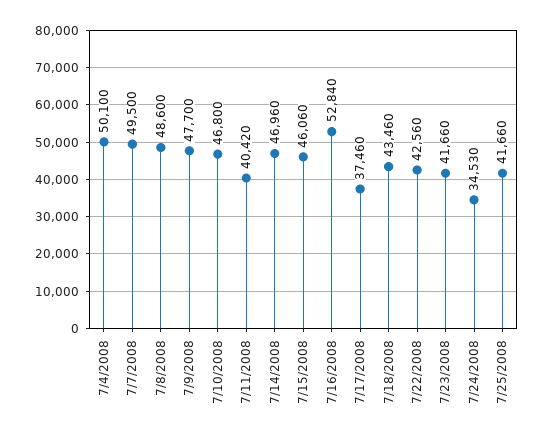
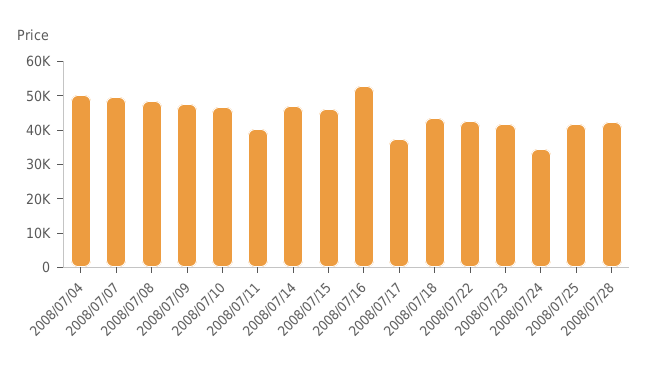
  {
    "7/4/2008": 50100,
    "7/7/2008": 49500,
    "7/8/2008": 48600,
    "7/9/2008": 47700,
    "7/10/2008": 46800,
    "7/11/2008": 40420,
    "7/14/2008": 46960,
    "7/15/2008": 46060,
    "7/16/2008": 52840,
    "7/17/2008": 37460,
    "7/18/2008": 43460,
    "7/22/2008": 42560,
    "7/23/2008": 41660,
    "7/24/2008": 34530,
-   "7/25/2008": 41660
+   "7/25/2008": 41660,
+   "2008/07/28": 42500
  }

